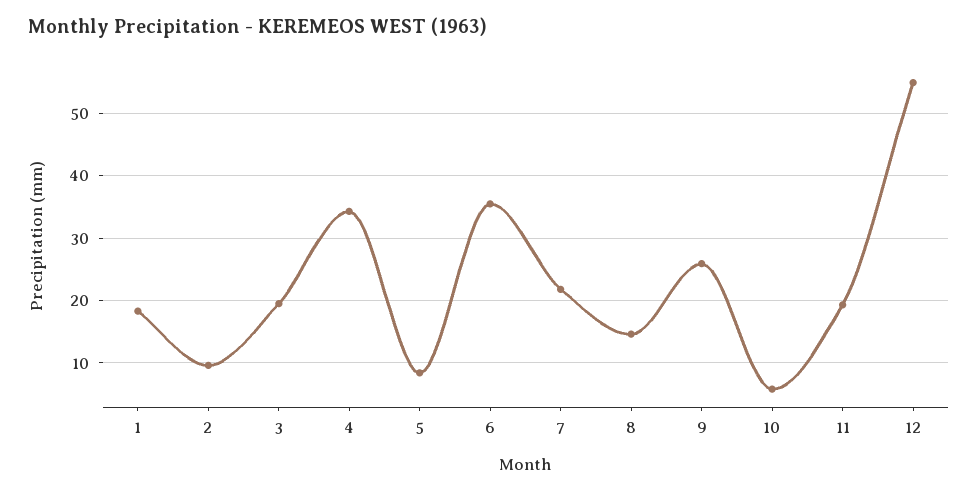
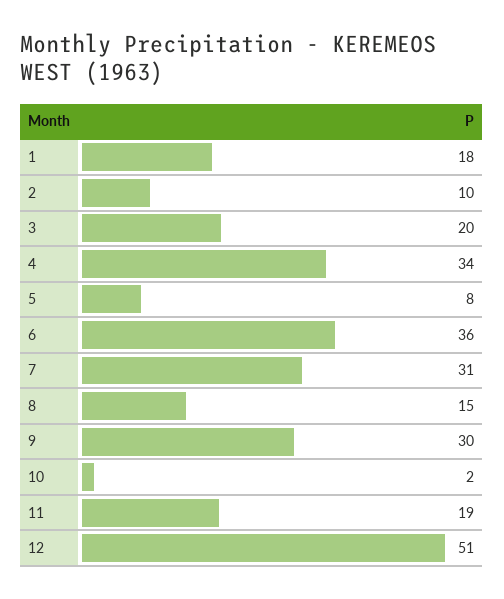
  {
    "1": 18,
    "2": 10,
    "3": 20,
    "4": 34,
    "5": 8,
    "6": 36,
-   "7": 22,
+   "7": 31,
    "8": 15,
-   "9": 26,
+   "9": 30,
-   "10": 6,
+   "10": 2,
    "11": 19,
-   "12": 55
+   "12": 51
  }

